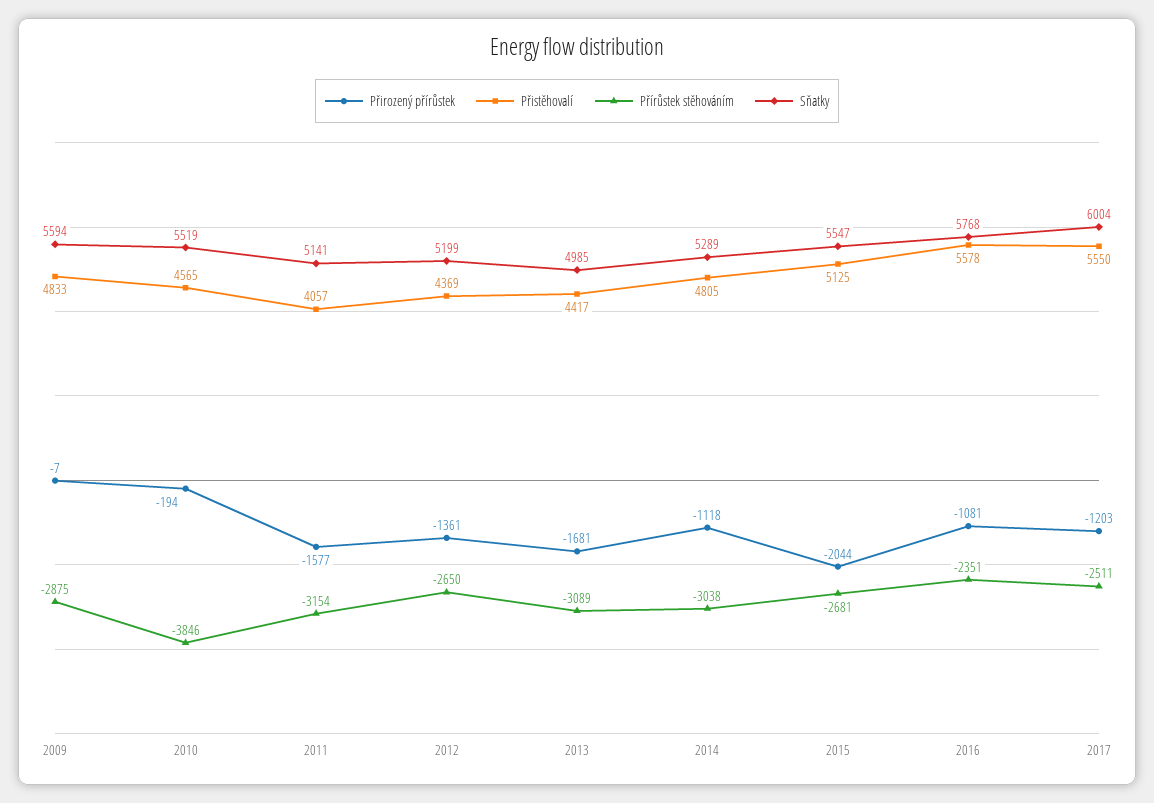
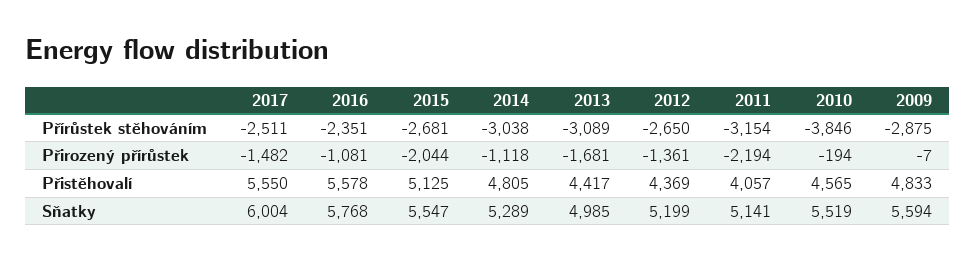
  {
    "Přirozený přírůstek": {
      "2009": -7,
      "2010": -194,
-     "2011": -1577,
+     "2011": -2194,
      "2012": -1361,
      "2013": -1681,
      "2014": -1118,
      "2015": -2044,
      "2016": -1081,
-     "2017": -1203
+     "2017": -1482
    },
    "Přistěhovalí": {
      "2009": 4833,
      "2010": 4565,
      "2011": 4057,
      "2012": 4369,
      "2013": 4417,
      "2014": 4805,
      "2015": 5125,
      "2016": 5578,
      "2017": 5550
    },
    "Přírůstek stěhováním": {
      "2009": -2875,
      "2010": -3846,
      "2011": -3154,
      "2012": -2650,
      "2013": -3089,
      "2014": -3038,
      "2015": -2681,
      "2016": -2351,
      "2017": -2511
    },
    "Sňatky": {
      "2009": 5594,
      "2010": 5519,
      "2011": 5141,
      "2012": 5199,
      "2013": 4985,
      "2014": 5289,
      "2015": 5547,
      "2016": 5768,
      "2017": 6004
    }
  }

